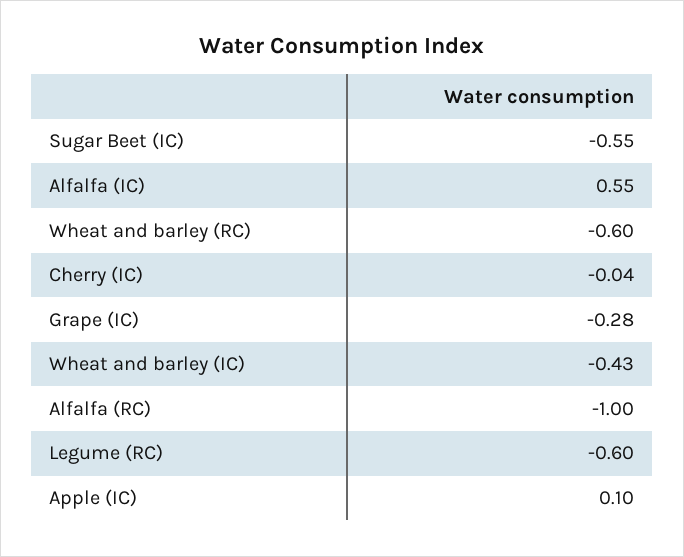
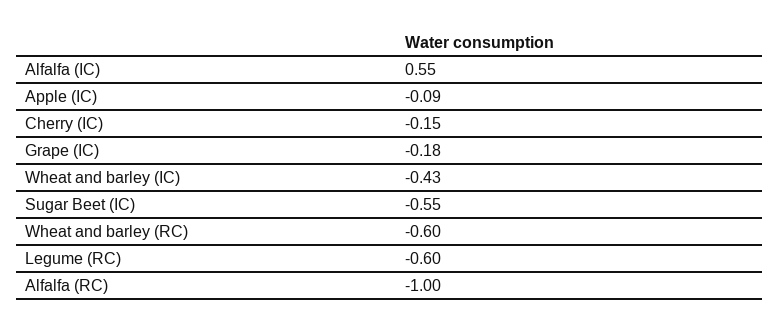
  {
    "Sugar Beet (IC)": -0.55,
    "Alfalfa (IC)": 0.55,
    "Wheat and barley (RC)": -0.6,
-   "Cherry (IC)": -0.04,
+   "Cherry (IC)": -0.15,
-   "Grape (IC)": -0.28,
+   "Grape (IC)": -0.18,
    "Wheat and barley (IC)": -0.43,
    "Alfalfa (RC)": -1,
    "Legume (RC)": -0.6,
-   "Apple (IC)": 0.1
+   "Apple (IC)": -0.09
  }

